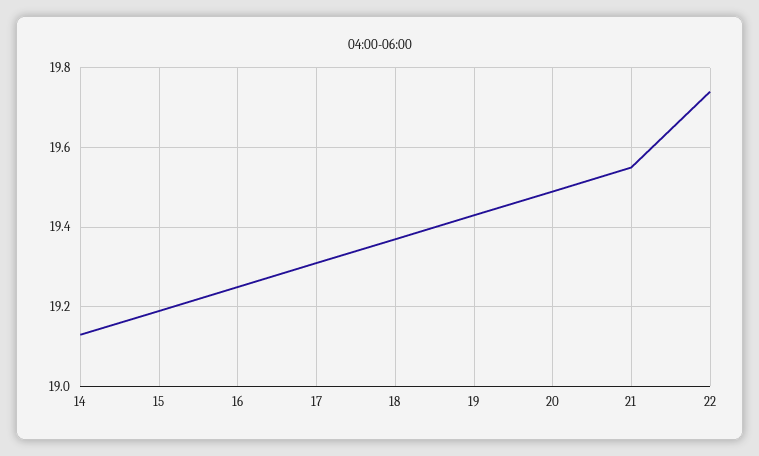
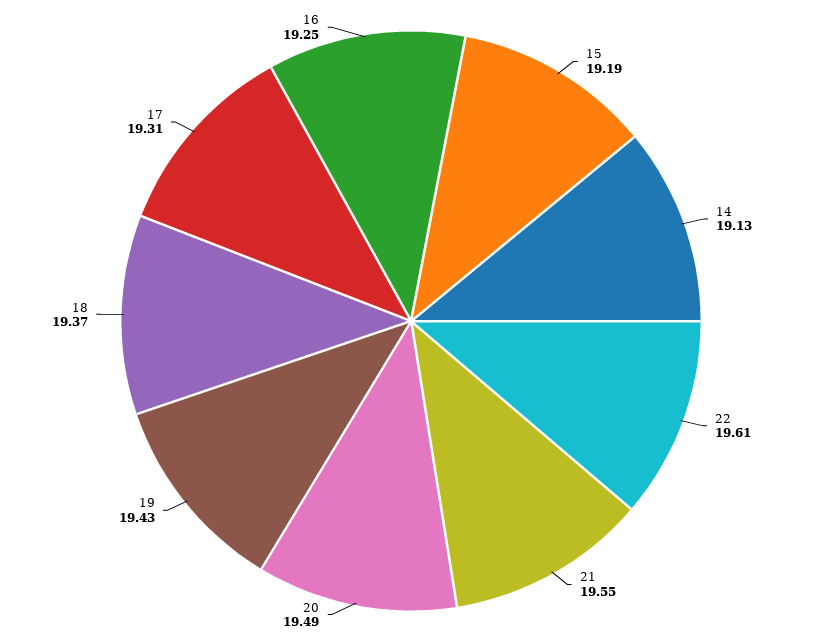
  {
    "14": 19.13,
    "15": 19.19,
    "16": 19.25,
    "17": 19.31,
    "18": 19.37,
    "19": 19.43,
    "20": 19.49,
    "21": 19.55,
-   "22": 19.75
+   "22": 19.61
  }

